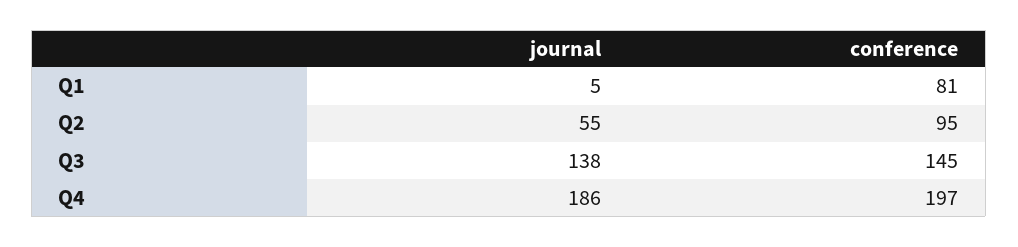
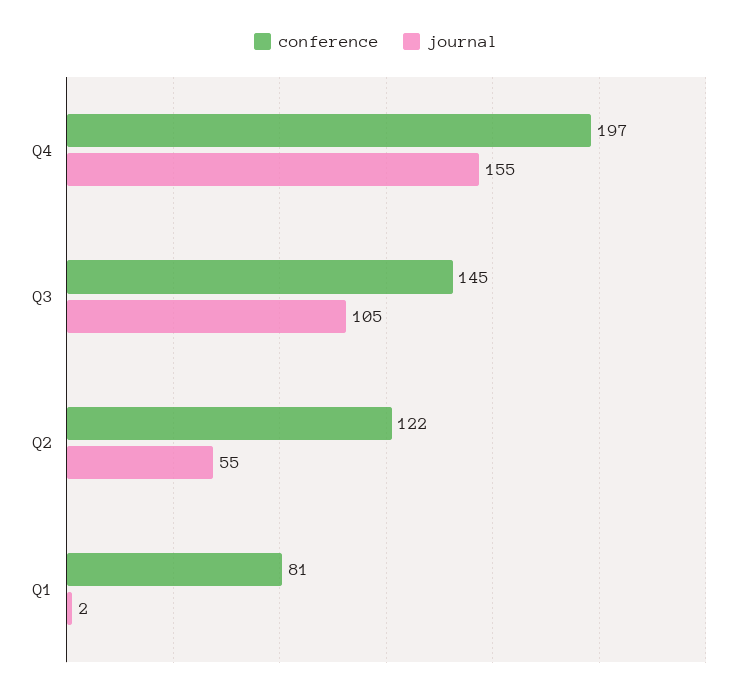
  {
    "journal": {
-     "Q1": 5,
+     "Q1": 2,
      "Q2": 55,
-     "Q3": 138,
+     "Q3": 105,
-     "Q4": 186
+     "Q4": 155
    },
    "conference": {
      "Q1": 81,
-     "Q2": 95,
+     "Q2": 122,
      "Q3": 145,
      "Q4": 197
    }
  }

